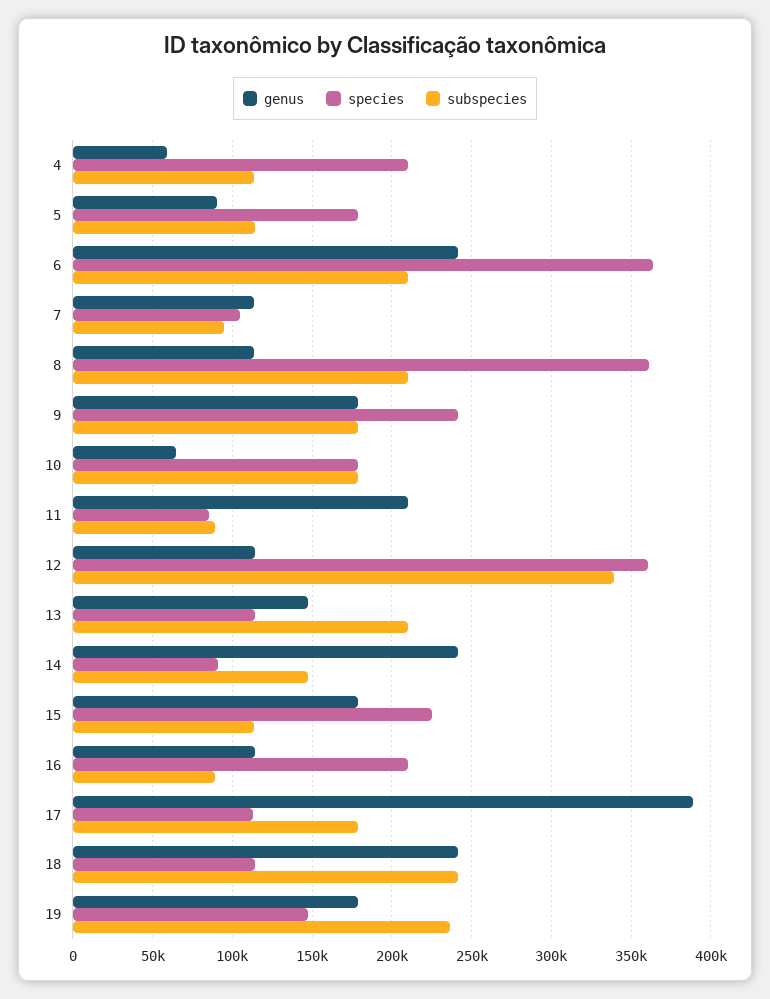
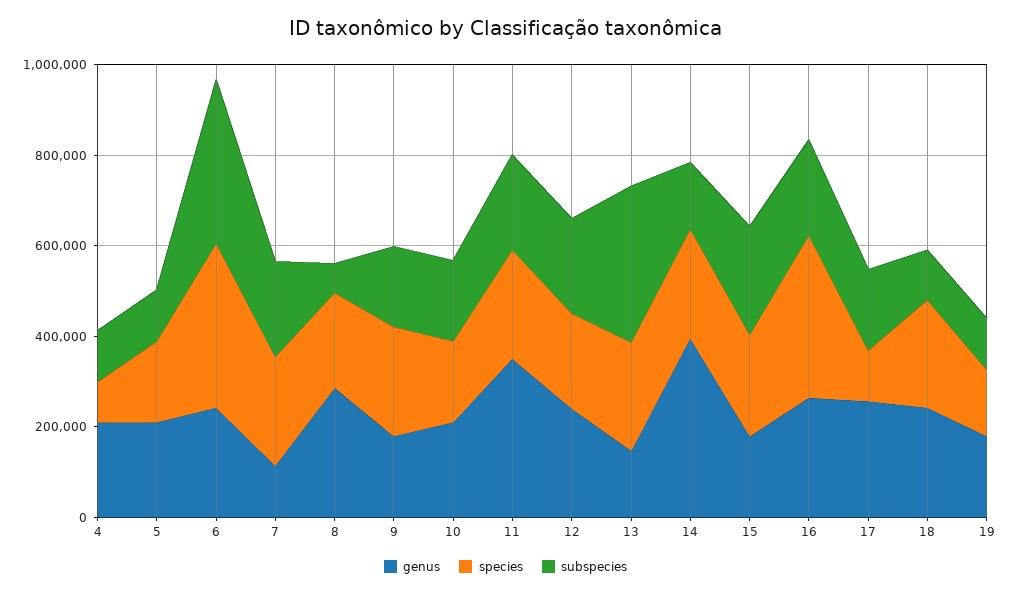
  {
    "genus": {
-     "4": 60000,
+     "4": 200000,
-     "5": 90000,
+     "5": 200000,
      "6": 240000,
      "7": 115000,
-     "8": 115000,
+     "8": 300000,
      "9": 180000,
-     "10": 65000,
+     "10": 200000,
-     "11": 210000,
+     "11": 350000,
-     "12": 115000,
+     "12": 250000,
      "13": 145000,
-     "14": 240000,
+     "14": 400000,
      "15": 180000,
-     "16": 115000,
+     "16": 250000,
-     "17": 390000,
+     "17": 250000,
      "18": 240000,
      "19": 180000
    },
    "species": {
-     "4": 210000,
+     "4": 100000,
      "5": 180000,
      "6": 365000,
-     "7": 105000,
+     "7": 250000,
-     "8": 360000,
+     "8": 200000,
      "9": 240000,
      "10": 180000,
-     "11": 85000,
+     "11": 250000,
-     "12": 360000,
+     "12": 200000,
-     "13": 115000,
+     "13": 250000,
-     "14": 90000,
+     "14": 250000,
      "15": 225000,
-     "16": 210000,
+     "16": 350000,
      "17": 115000,
-     "18": 115000,
+     "18": 250000,
      "19": 145000
    },
    "subspecies": {
      "4": 115000,
      "5": 115000,
-     "6": 210000,
+     "6": 350000,
-     "7": 95000,
+     "7": 200000,
-     "8": 210000,
+     "8": 50000,
      "9": 180000,
      "10": 180000,
-     "11": 90000,
+     "11": 200000,
-     "12": 340000,
+     "12": 200000,
-     "13": 210000,
+     "13": 350000,
      "14": 145000,
-     "15": 115000,
+     "15": 250000,
-     "16": 90000,
+     "16": 200000,
      "17": 180000,
-     "18": 240000,
+     "18": 100000,
-     "19": 235000
+     "19": 100000
    }
  }

